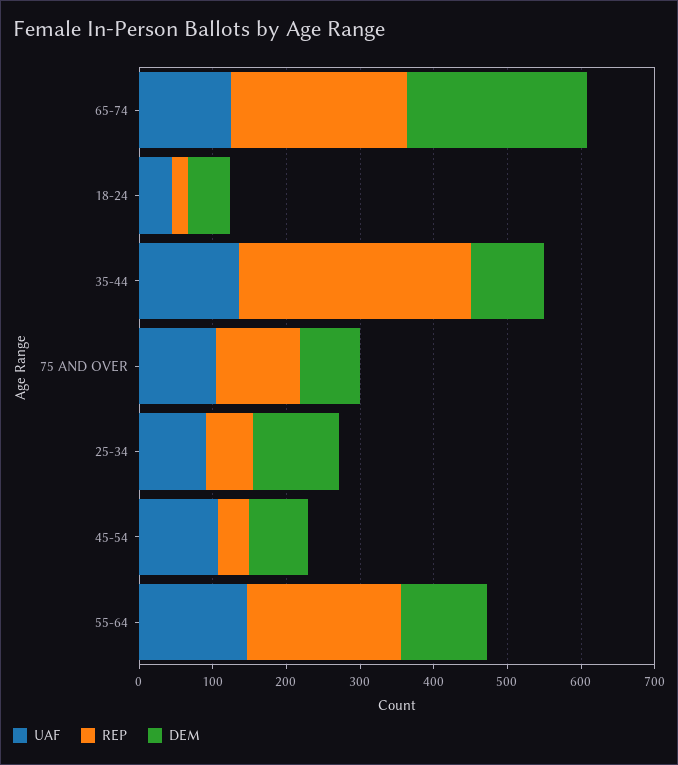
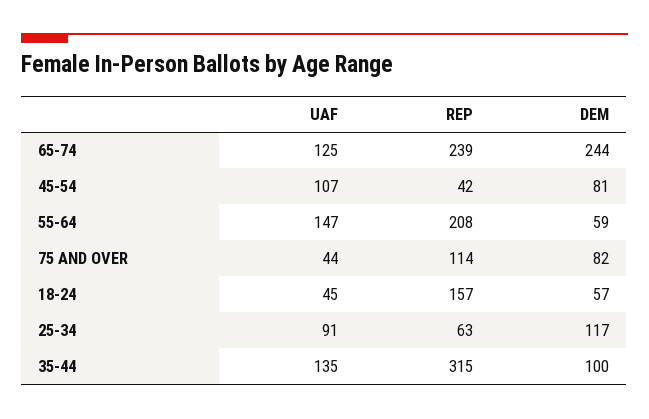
  {
    "UAF": {
      "65-74": 125,
      "18-24": 45,
      "35-44": 135,
-     "75 AND OVER": 100,
+     "75 AND OVER": 44,
      "25-34": 91,
      "45-54": 107,
      "55-64": 147
    },
    "REP": {
      "65-74": 239,
-     "18-24": 20,
+     "18-24": 157,
      "35-44": 315,
      "75 AND OVER": 114,
      "25-34": 63,
      "45-54": 42,
      "55-64": 208
    },
    "DEM": {
      "65-74": 244,
      "18-24": 57,
      "35-44": 100,
      "75 AND OVER": 82,
      "25-34": 117,
      "45-54": 81,
-     "55-64": 120
+     "55-64": 59
    }
  }

